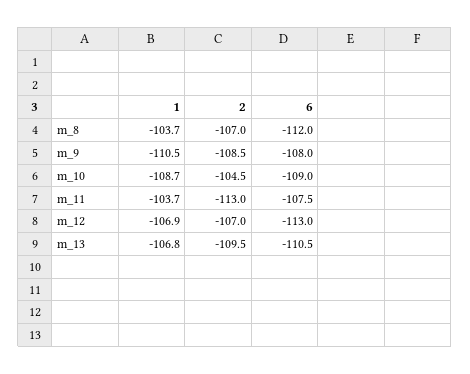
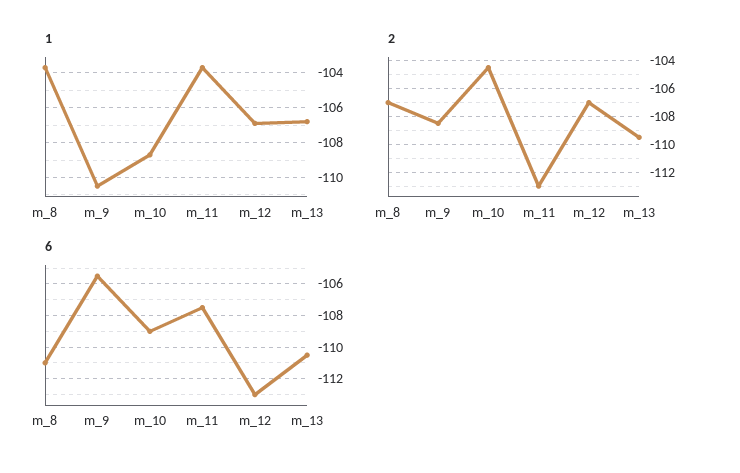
  {
    "1": {
      "m_8": -103.7,
      "m_9": -110.5,
      "m_10": -108.7,
      "m_11": -103.7,
      "m_12": -106.9,
      "m_13": -106.8
    },
    "2": {
      "m_8": -107,
      "m_9": -108.5,
      "m_10": -104.5,
      "m_11": -113,
      "m_12": -107,
      "m_13": -109.5
    },
    "6": {
-     "m_8": -112,
+     "m_8": -111,
-     "m_9": -108,
+     "m_9": -105.5,
      "m_10": -109,
      "m_11": -107.5,
      "m_12": -113,
      "m_13": -110.5
    }
  }

